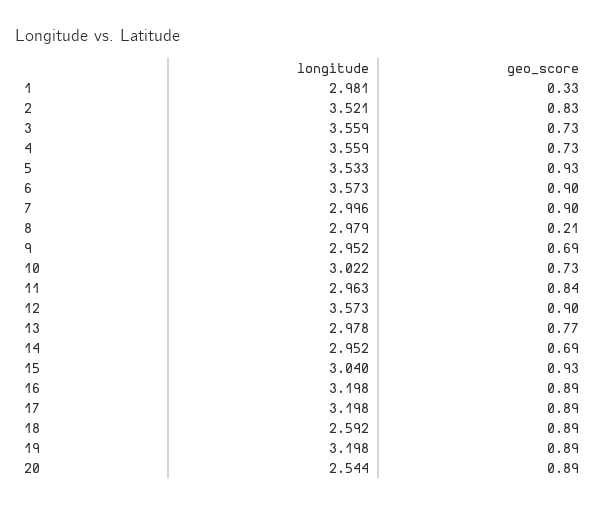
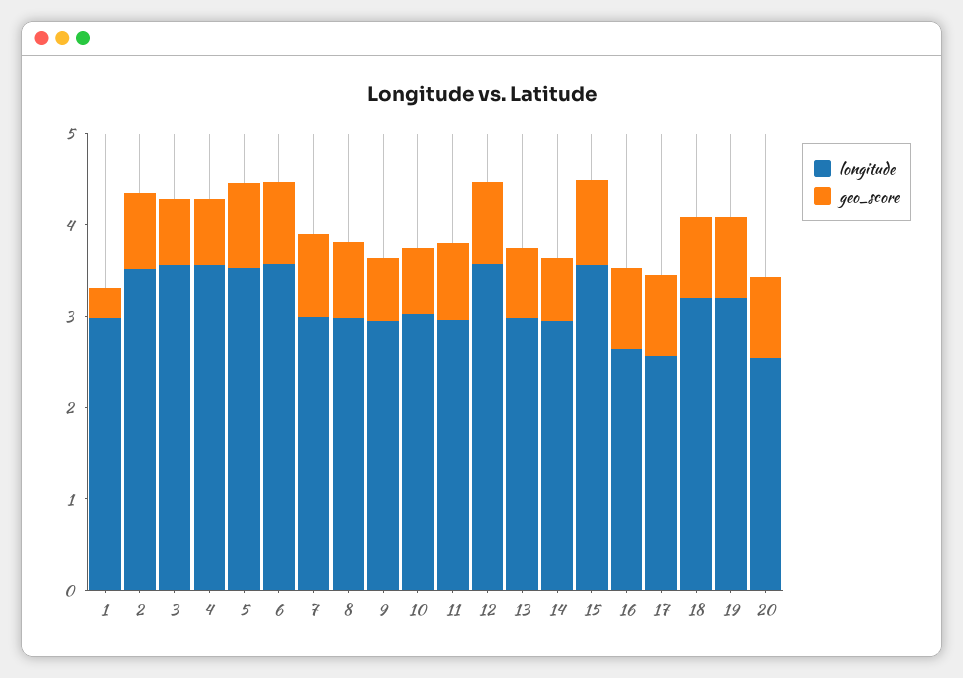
  {
    "longitude": {
      "1": 2.981,
      "2": 3.521,
      "3": 3.559,
      "4": 3.559,
      "5": 3.533,
      "6": 3.573,
      "7": 2.996,
      "8": 2.979,
      "9": 2.952,
      "10": 3.022,
      "11": 2.963,
      "12": 3.573,
      "13": 2.978,
      "14": 2.952,
-     "15": 3.04,
+     "15": 3.6,
-     "16": 3.198,
+     "16": 2.6,
-     "17": 3.198,
+     "17": 2.6,
-     "18": 2.592,
+     "18": 3.2,
      "19": 3.198,
      "20": 2.544
    },
    "geo_score": {
      "1": 0.33,
      "2": 0.83,
      "3": 0.73,
      "4": 0.73,
      "5": 0.93,
      "6": 0.9,
      "7": 0.9,
-     "8": 0.21,
+     "8": 0.8,
      "9": 0.69,
      "10": 0.73,
      "11": 0.84,
      "12": 0.9,
      "13": 0.77,
      "14": 0.69,
      "15": 0.93,
      "16": 0.89,
      "17": 0.89,
      "18": 0.89,
      "19": 0.89,
      "20": 0.89
    }
  }

